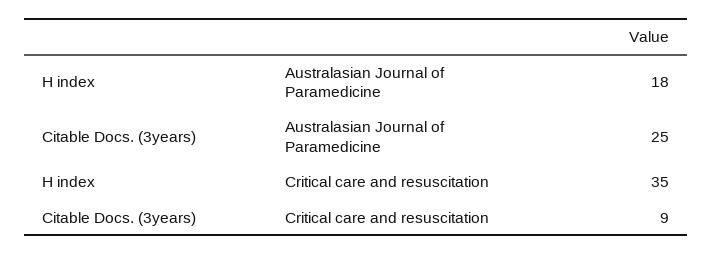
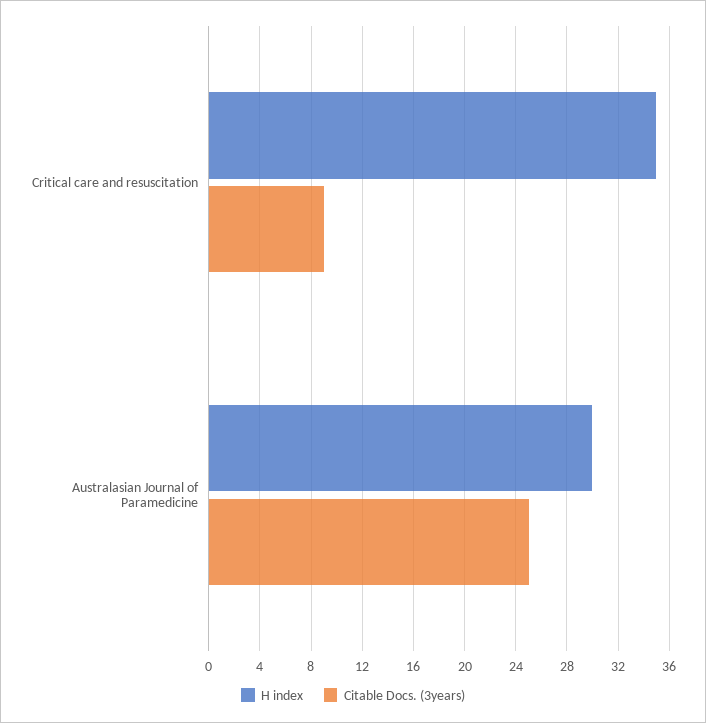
  {
    "H index": {
-     "Australasian Journal of Paramedicine": 18,
+     "Australasian Journal of Paramedicine": 30,
      "Critical care and resuscitation": 35
    },
    "Citable Docs. (3years)": {
      "Australasian Journal of Paramedicine": 25,
      "Critical care and resuscitation": 9
    }
  }

